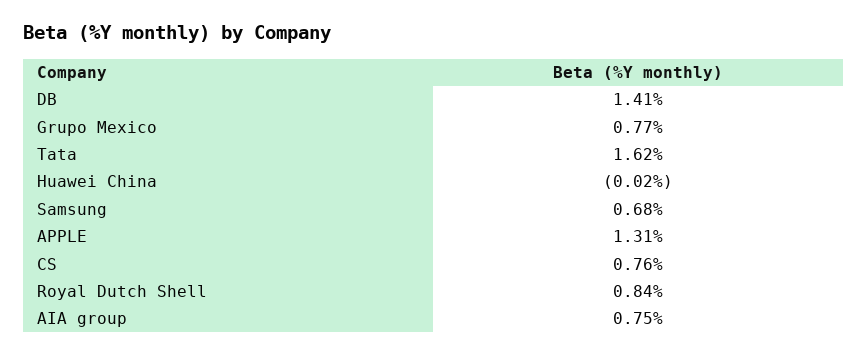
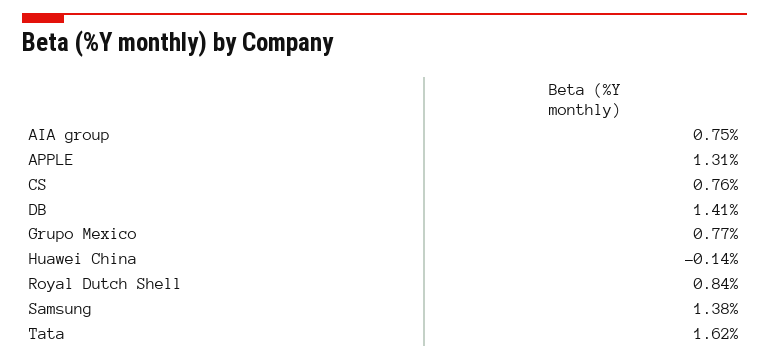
  {
    "DB": 1.41,
    "Grupo Mexico": 0.77,
    "Tata": 1.62,
-   "Huawei China": -0.02,
+   "Huawei China": -0.14,
-   "Samsung": 0.68,
+   "Samsung": 1.38,
    "APPLE": 1.31,
    "CS": 0.76,
    "Royal Dutch Shell": 0.84,
    "AIA group": 0.75
  }

